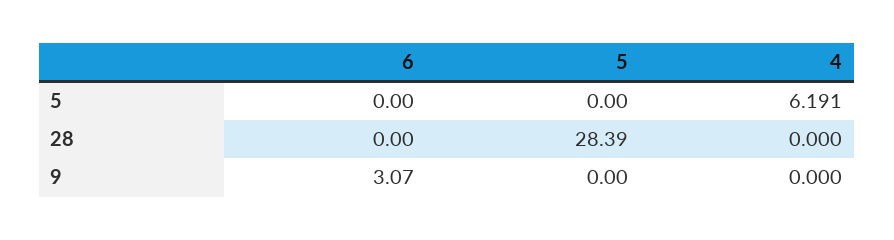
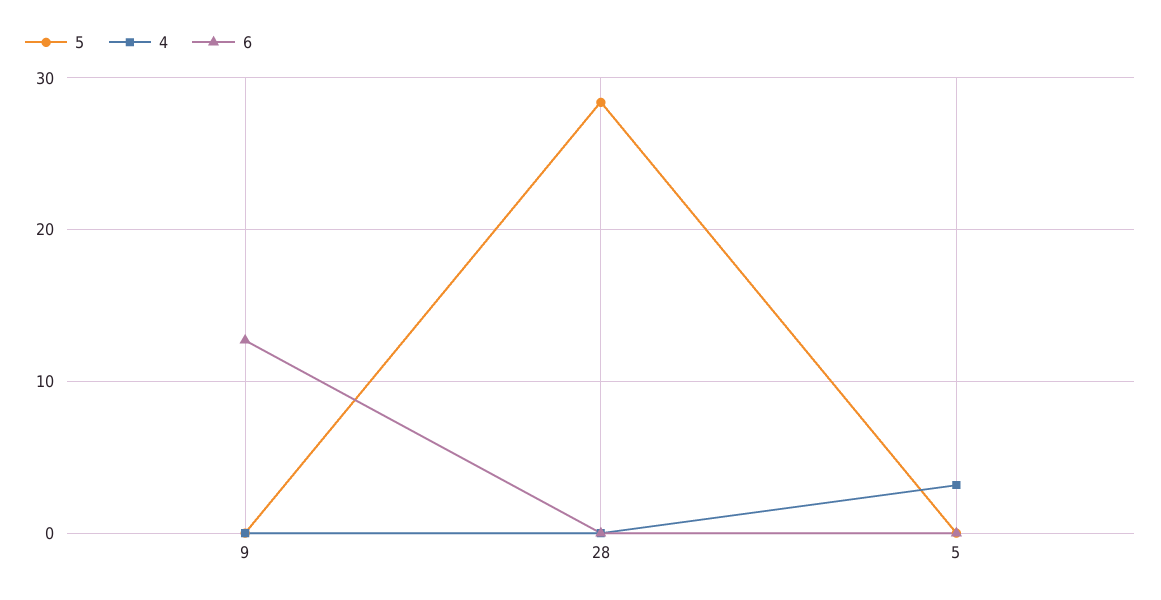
  {
    "6": {
      "5": 0,
      "28": 0,
-     "9": 3.07
+     "9": 13
    },
    "5": {
      "5": 0,
      "28": 28.39,
      "9": 0
    },
    "4": {
-     "5": 6.191,
+     "5": 3,
      "28": 0,
      "9": 0
    }
  }

